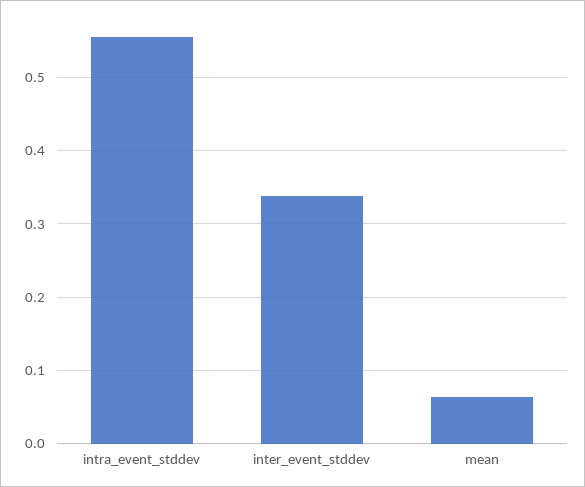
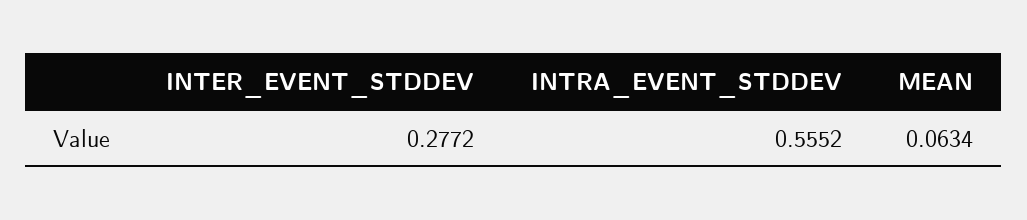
  {
    "intra_event_stddev": 0.5552,
-   "inter_event_stddev": 0.34,
+   "inter_event_stddev": 0.2772,
    "mean": 0.0634
  }

